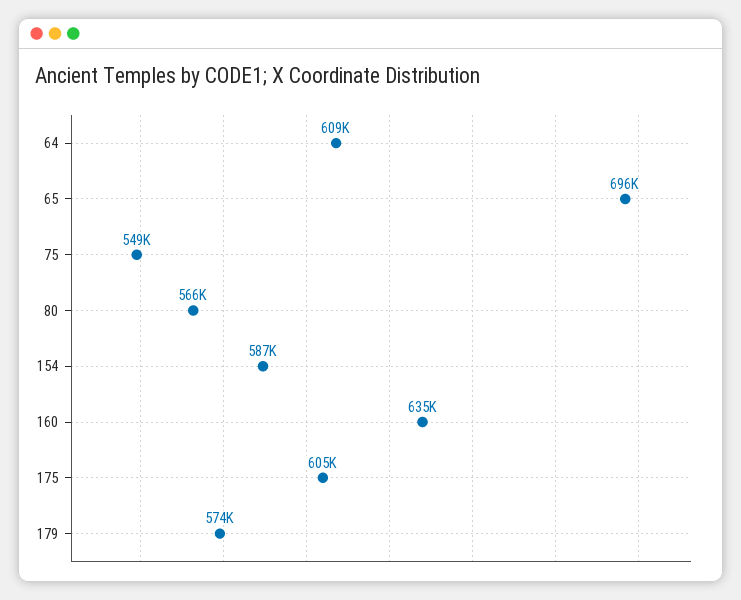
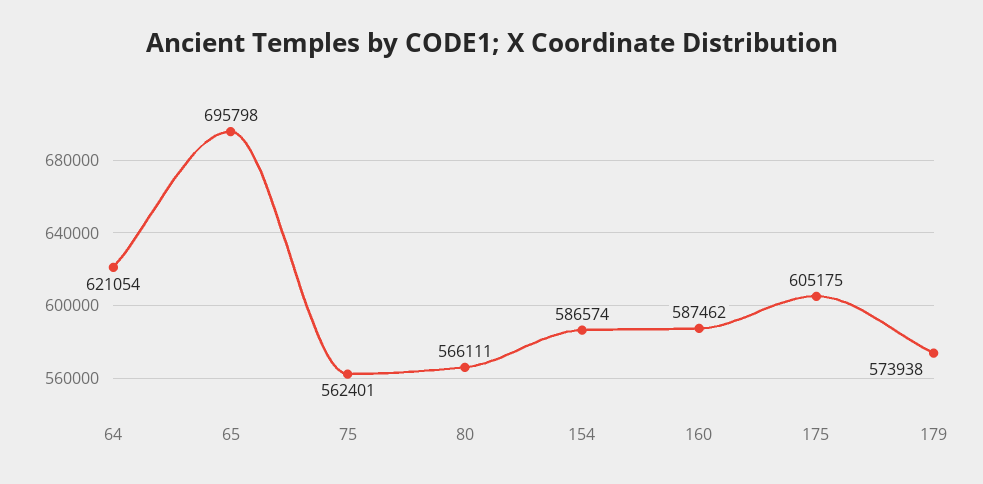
  {
-   "64": 609000,
+   "64": 621054,
    "65": 695798,
-   "75": 549000,
+   "75": 562401,
    "80": 566111,
    "154": 586574,
-   "160": 635000,
+   "160": 587462,
    "175": 605175,
    "179": 573938
  }

